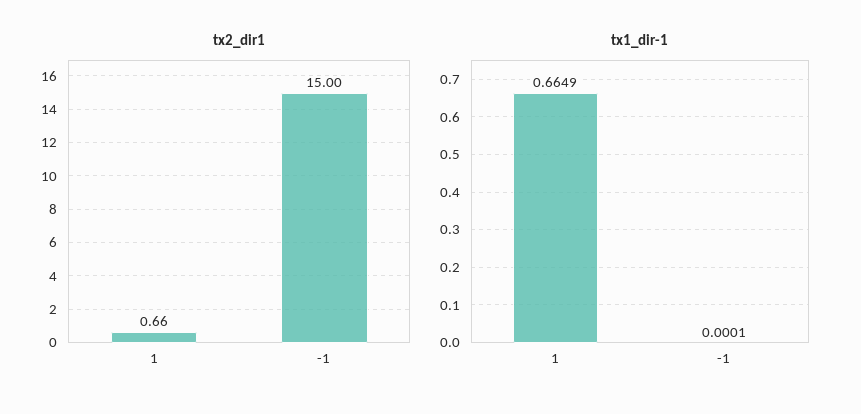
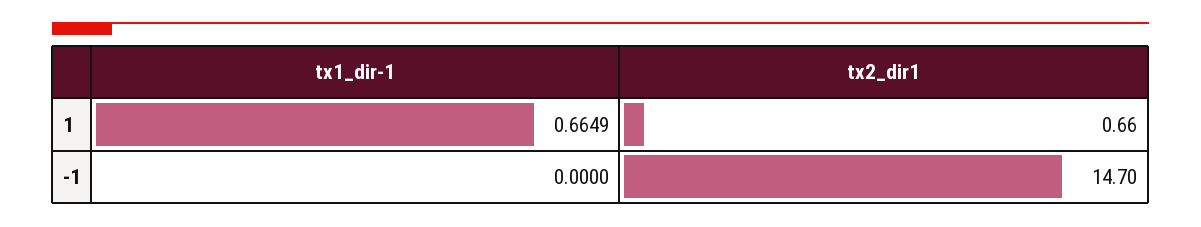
  {
    "tx2_dir1": {
      "1": 0.66,
-     "-1": 15
+     "-1": 14.7
    },
    "tx1_dir-1": {
      "1": 0.6649,
-     "-1": 0.0001
+     "-1": 0
    }
  }

